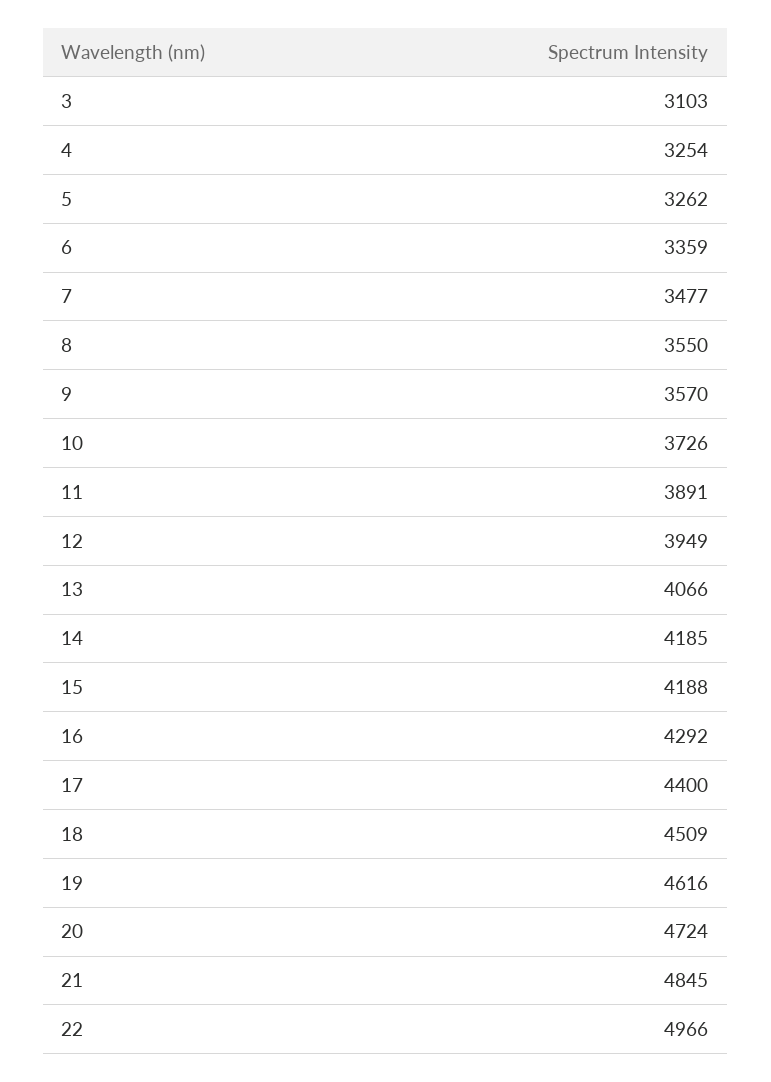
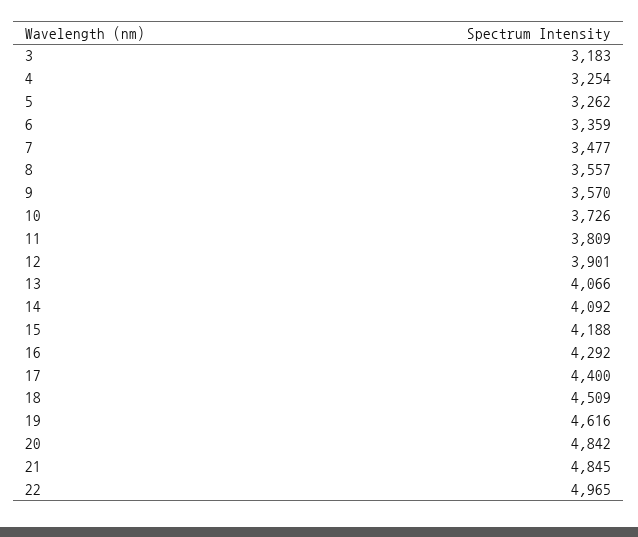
  {
-   "3": 3103,
+   "3": 3183,
    "4": 3254,
    "5": 3262,
    "6": 3359,
    "7": 3477,
-   "8": 3550,
+   "8": 3557,
    "9": 3570,
    "10": 3726,
-   "11": 3891,
+   "11": 3809,
-   "12": 3949,
+   "12": 3901,
    "13": 4066,
-   "14": 4185,
+   "14": 4092,
    "15": 4188,
    "16": 4292,
    "17": 4400,
    "18": 4509,
    "19": 4616,
-   "20": 4724,
+   "20": 4842,
    "21": 4845,
-   "22": 4966
+   "22": 4965
  }

